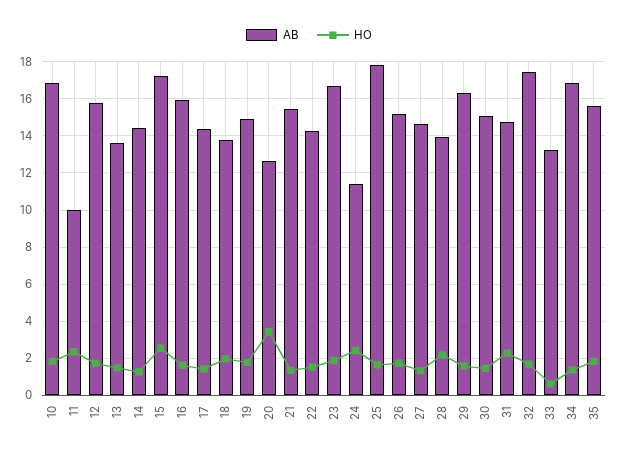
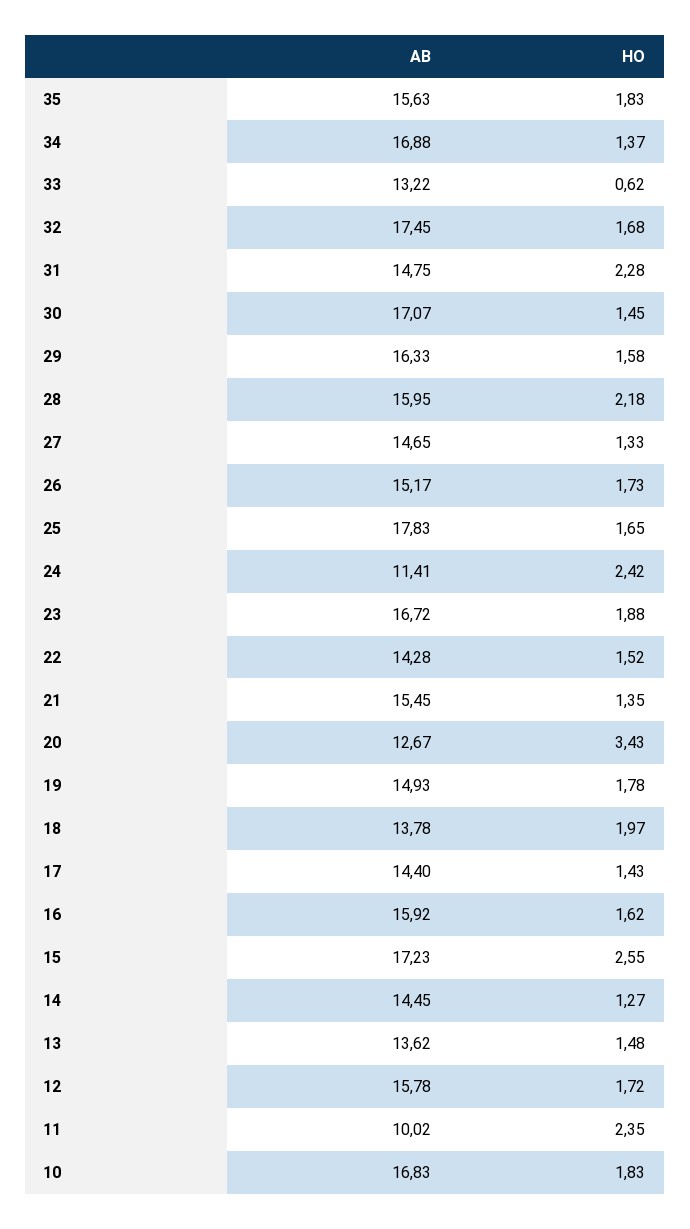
  {
    "AB": {
      "10": 16.83,
      "11": 10.02,
      "12": 15.78,
      "13": 13.62,
      "14": 14.45,
      "15": 17.23,
      "16": 15.92,
      "17": 14.4,
      "18": 13.78,
      "19": 14.93,
      "20": 12.67,
      "21": 15.45,
      "22": 14.28,
      "23": 16.72,
      "24": 11.41,
      "25": 17.83,
      "26": 15.17,
      "27": 14.65,
-     "28": 14,
+     "28": 15.95,
      "29": 16.33,
-     "30": 15,
+     "30": 17.07,
      "31": 14.75,
      "32": 17.45,
      "33": 13.22,
      "34": 16.88,
      "35": 15.63
    },
    "HO": {
      "10": 1.83,
      "11": 2.35,
      "12": 1.72,
      "13": 1.48,
      "14": 1.27,
      "15": 2.55,
      "16": 1.62,
      "17": 1.43,
      "18": 1.97,
      "19": 1.78,
      "20": 3.43,
      "21": 1.35,
      "22": 1.52,
      "23": 1.88,
      "24": 2.42,
      "25": 1.65,
      "26": 1.73,
      "27": 1.33,
      "28": 2.18,
      "29": 1.58,
      "30": 1.45,
      "31": 2.28,
      "32": 1.68,
      "33": 0.62,
      "34": 1.37,
      "35": 1.83
    }
  }

